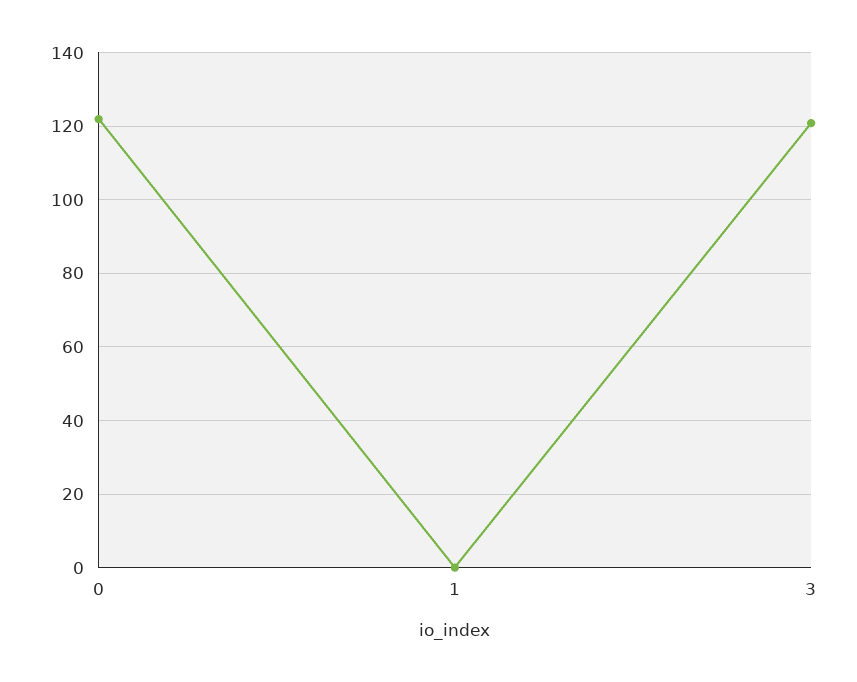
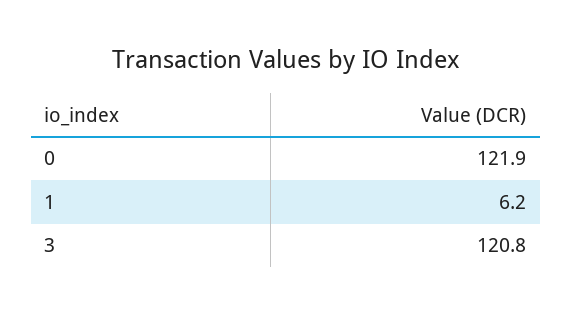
  {
    "0": 121.9,
-   "1": 0,
+   "1": 6.2,
    "3": 120.8
  }

